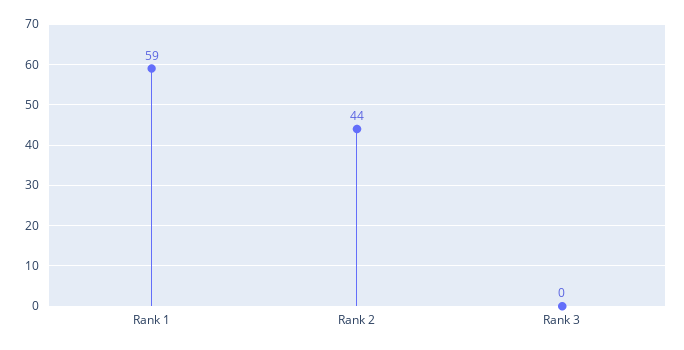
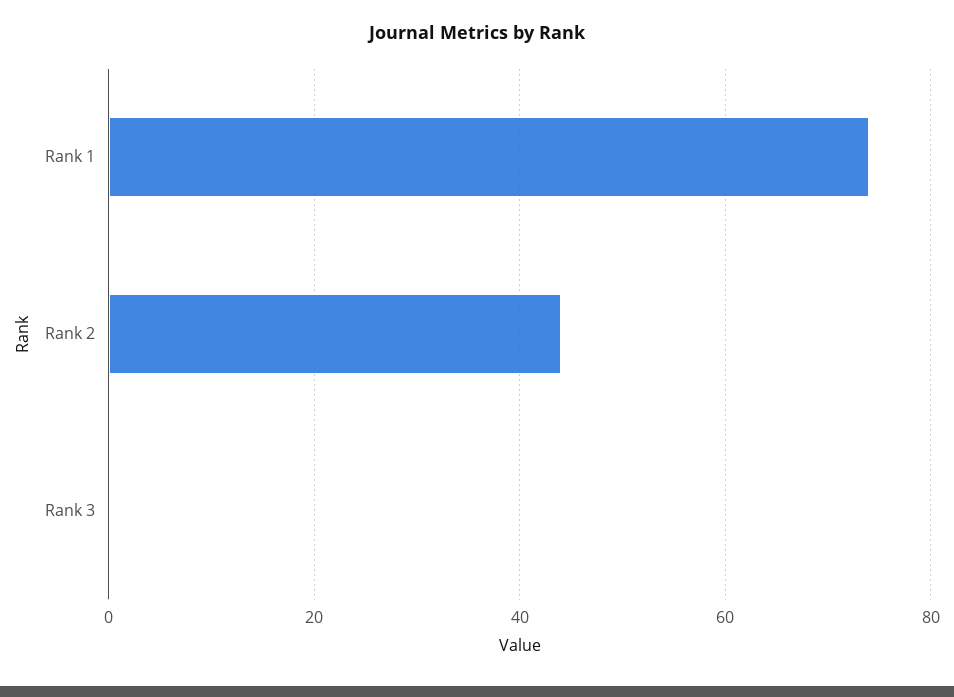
  {
-   "Rank 1": 59,
+   "Rank 1": 75,
    "Rank 2": 44,
    "Rank 3": 0
  }

